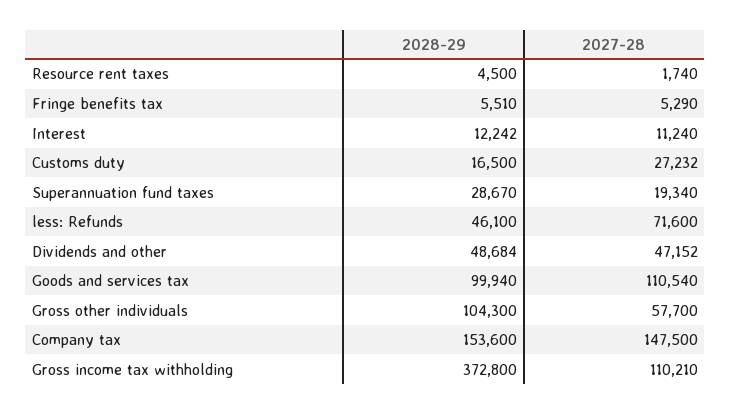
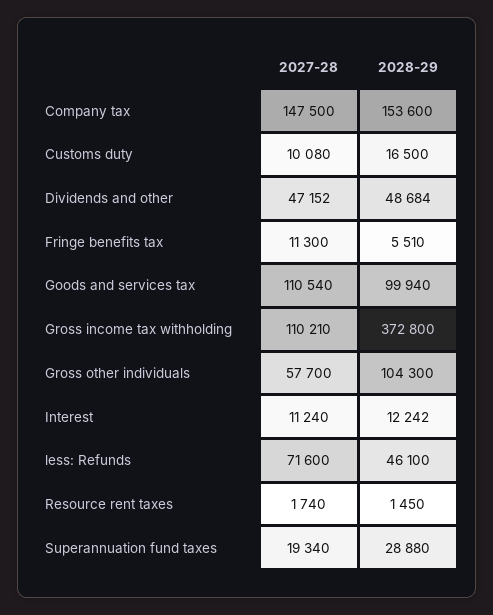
  {
    "2028-29": {
-     "Resource rent taxes": 4500,
+     "Resource rent taxes": 1450,
      "Fringe benefits tax": 5510,
      "Interest": 12242,
      "Customs duty": 16500,
-     "Superannuation fund taxes": 28670,
+     "Superannuation fund taxes": 28880,
      "less: Refunds": 46100,
      "Dividends and other": 48684,
      "Goods and services tax": 99940,
      "Gross other individuals": 104300,
      "Company tax": 153600,
      "Gross income tax withholding": 372800
    },
    "2027-28": {
      "Resource rent taxes": 1740,
-     "Fringe benefits tax": 5290,
+     "Fringe benefits tax": 11300,
      "Interest": 11240,
-     "Customs duty": 27232,
+     "Customs duty": 10080,
      "Superannuation fund taxes": 19340,
      "less: Refunds": 71600,
      "Dividends and other": 47152,
      "Goods and services tax": 110540,
      "Gross other individuals": 57700,
      "Company tax": 147500,
      "Gross income tax withholding": 110210
    }
  }

